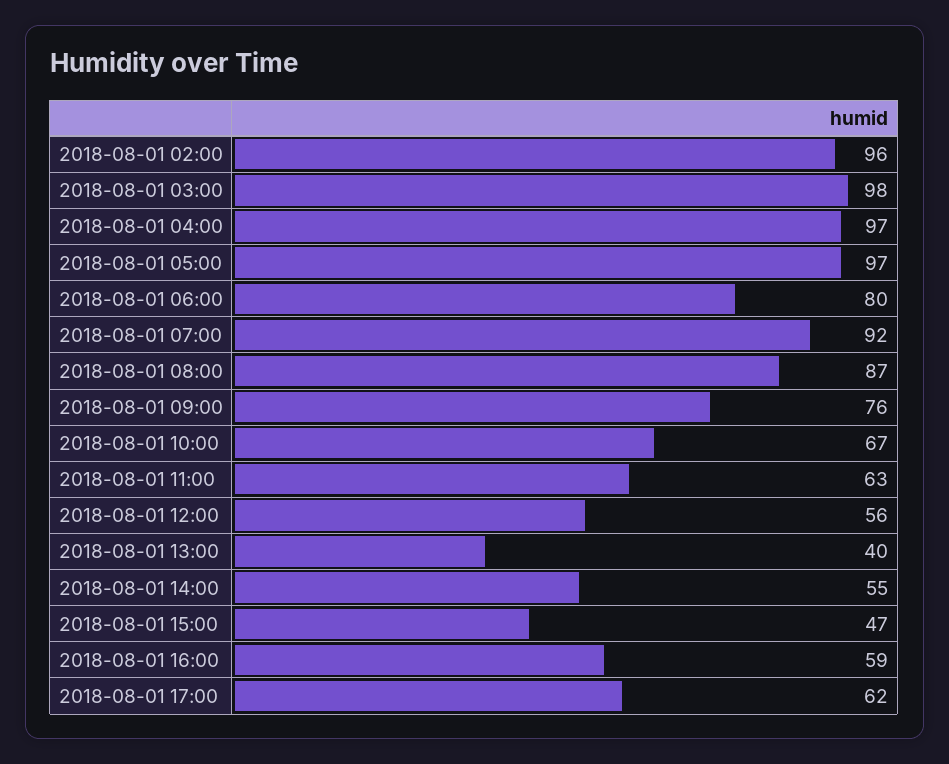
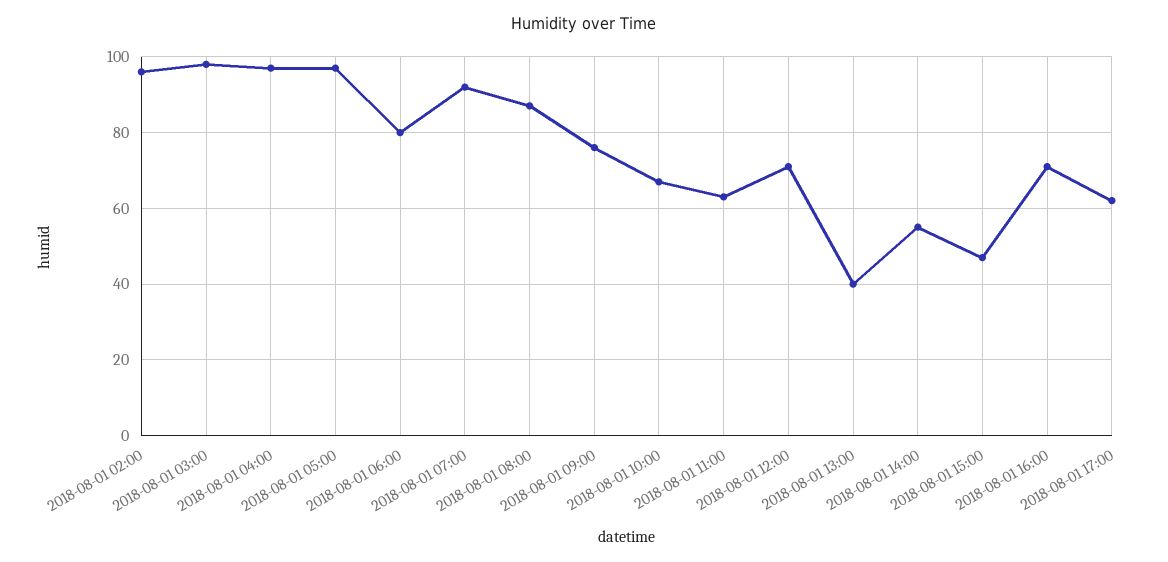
  {
    "2018-08-01 02:00": 96,
    "2018-08-01 03:00": 98,
    "2018-08-01 04:00": 97,
    "2018-08-01 05:00": 97,
    "2018-08-01 06:00": 80,
    "2018-08-01 07:00": 92,
    "2018-08-01 08:00": 87,
    "2018-08-01 09:00": 76,
    "2018-08-01 10:00": 67,
    "2018-08-01 11:00": 63,
-   "2018-08-01 12:00": 56,
+   "2018-08-01 12:00": 70,
    "2018-08-01 13:00": 40,
    "2018-08-01 14:00": 55,
    "2018-08-01 15:00": 47,
-   "2018-08-01 16:00": 59,
+   "2018-08-01 16:00": 70,
    "2018-08-01 17:00": 62
  }

